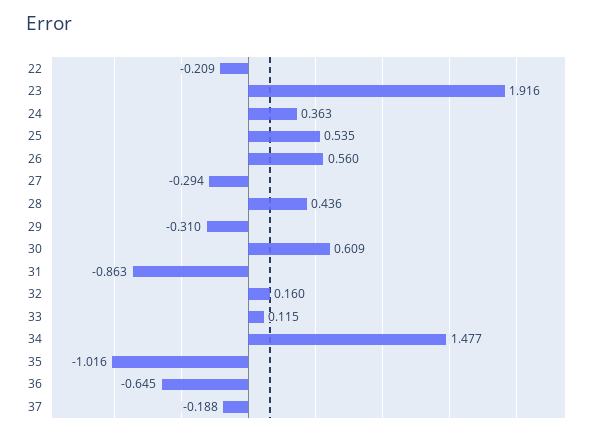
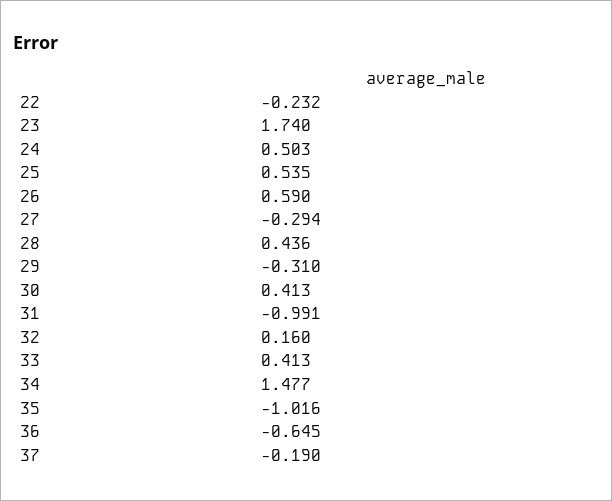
  {
-   "22": -0.209,
+   "22": -0.232,
-   "23": 1.916,
+   "23": 1.74,
-   "24": 0.363,
+   "24": 0.503,
    "25": 0.535,
-   "26": 0.56,
+   "26": 0.59,
    "27": -0.294,
    "28": 0.436,
    "29": -0.31,
-   "30": 0.609,
+   "30": 0.413,
-   "31": -0.863,
+   "31": -0.991,
    "32": 0.16,
-   "33": 0.115,
+   "33": 0.413,
    "34": 1.477,
    "35": -1.016,
    "36": -0.645,
-   "37": -0.188
+   "37": -0.19
  }

